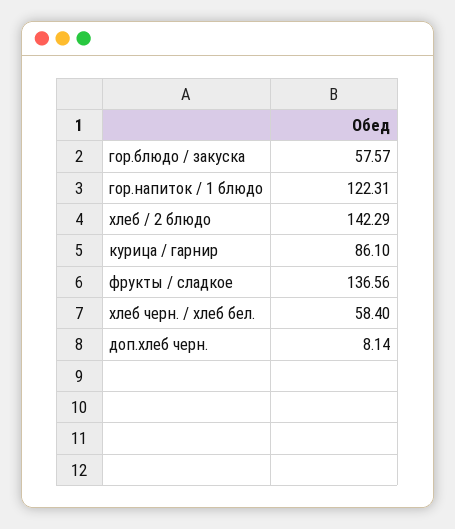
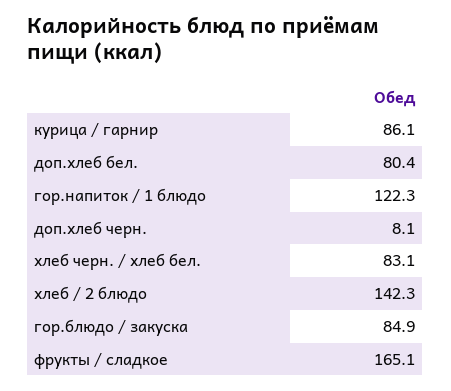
  {
-   "гор.блюдо / закуска": 57.57,
+   "гор.блюдо / закуска": 84.9,
    "гор.напиток / 1 блюдо": 122.31,
    "хлеб / 2 блюдо": 142.29,
    "курица / гарнир": 86.1,
-   "фрукты / сладкое": 136.56,
+   "фрукты / сладкое": 165.1,
-   "хлеб черн. / хлеб бел.": 58.4,
+   "хлеб черн. / хлеб бел.": 83.1,
-   "доп.хлеб черн.": 8.14
+   "доп.хлеб черн.": 8.14,
+   "доп.хлеб бел.": 80.4
  }

